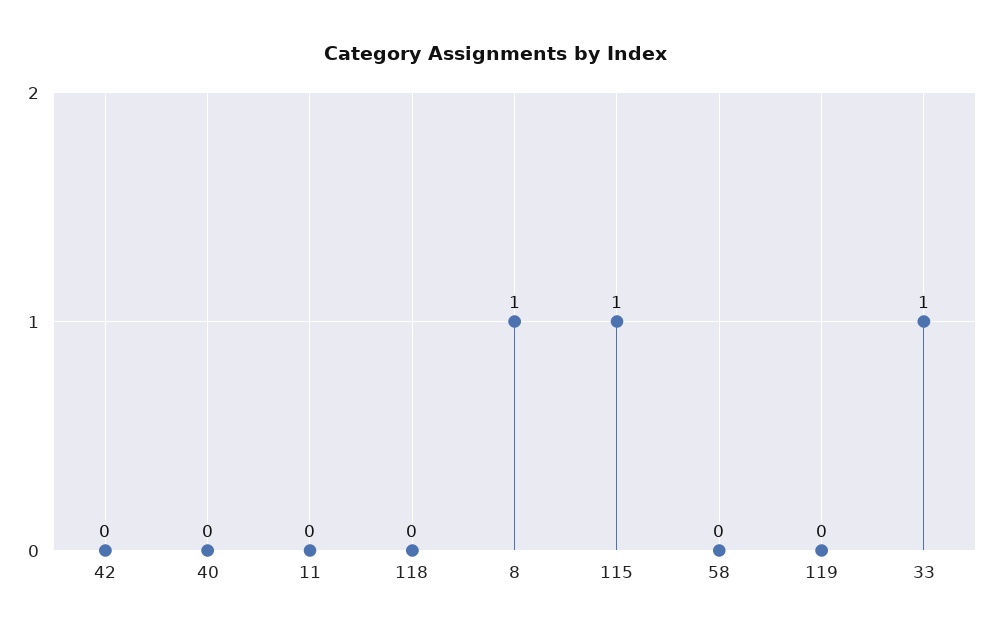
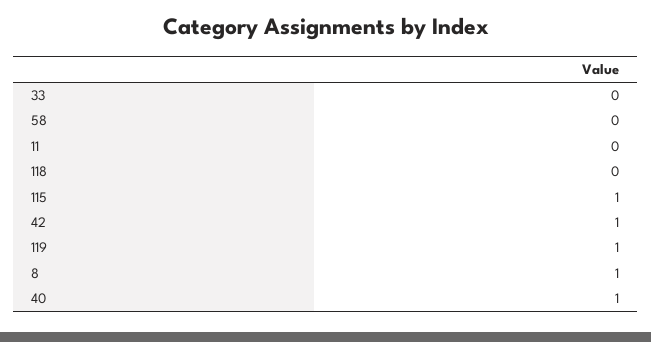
  {
-   "42": 0,
+   "42": 1,
-   "40": 0,
+   "40": 1,
    "11": 0,
    "118": 0,
    "8": 1,
    "115": 1,
    "58": 0,
-   "119": 0,
+   "119": 1,
-   "33": 1
+   "33": 0
  }

